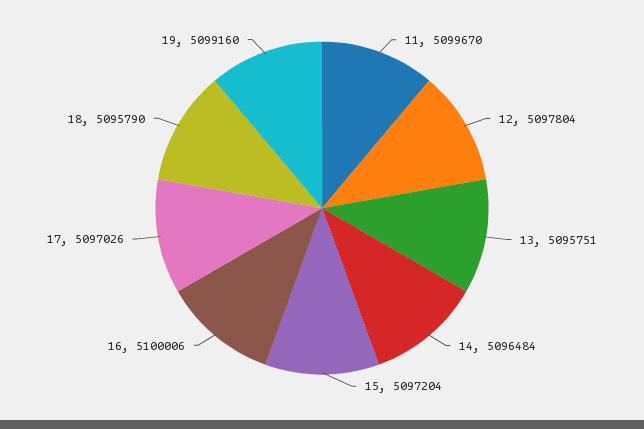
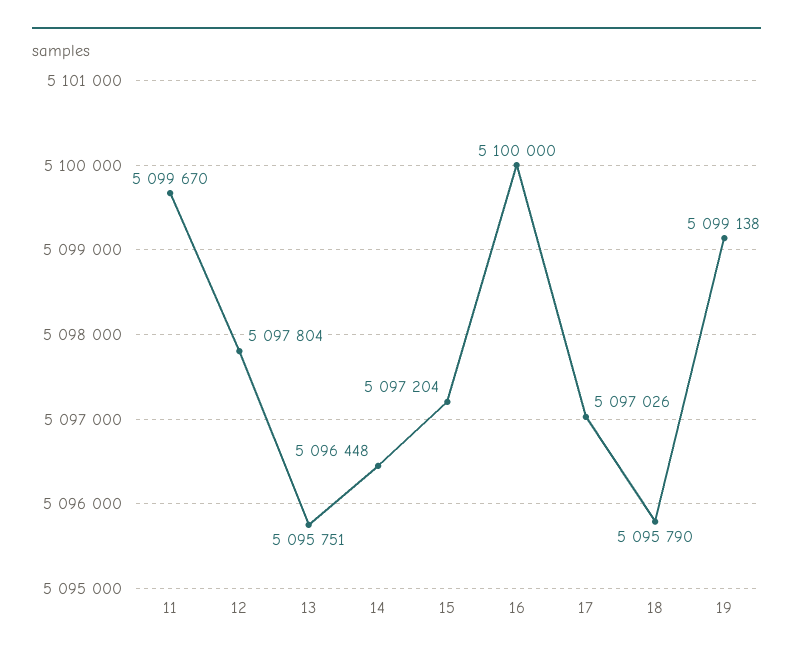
  {
    "11": 5099670,
    "12": 5097804,
    "13": 5095751,
-   "14": 5096484,
+   "14": 5096448,
    "15": 5097204,
-   "16": 5100006,
+   "16": 5100000,
    "17": 5097026,
    "18": 5095790,
-   "19": 5099160
+   "19": 5099138
  }

